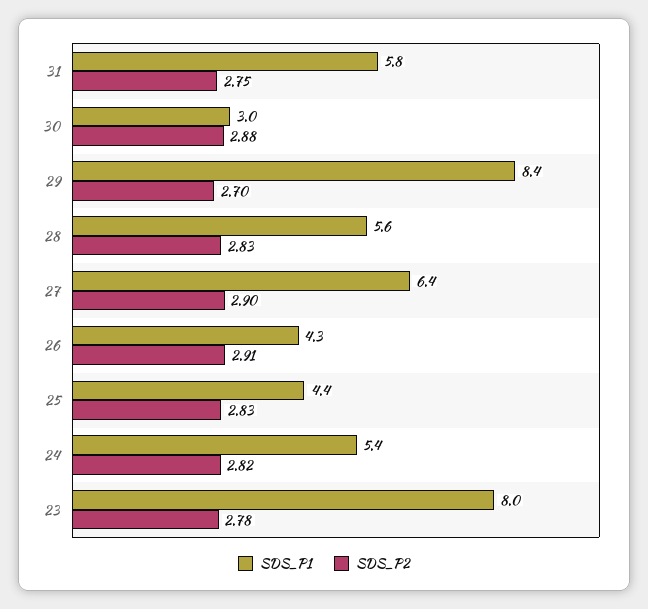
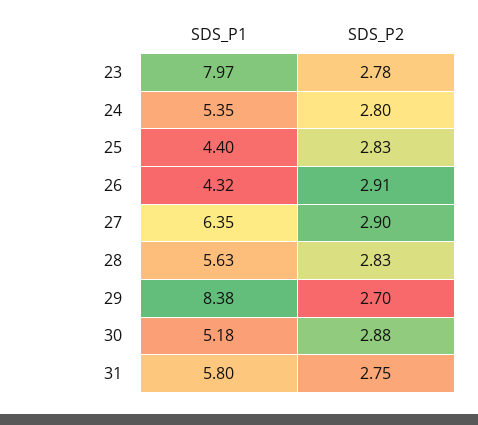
  {
    "SDS_P1": {
      "31": 5.8,
-     "30": 3,
+     "30": 5.18,
      "29": 8.38,
      "28": 5.63,
      "27": 6.35,
      "26": 4.32,
      "25": 4.4,
      "24": 5.35,
      "23": 7.97
    },
    "SDS_P2": {
      "31": 2.75,
      "30": 2.88,
      "29": 2.7,
      "28": 2.83,
      "27": 2.9,
      "26": 2.91,
      "25": 2.83,
-     "24": 2.82,
+     "24": 2.8,
      "23": 2.78
    }
  }

